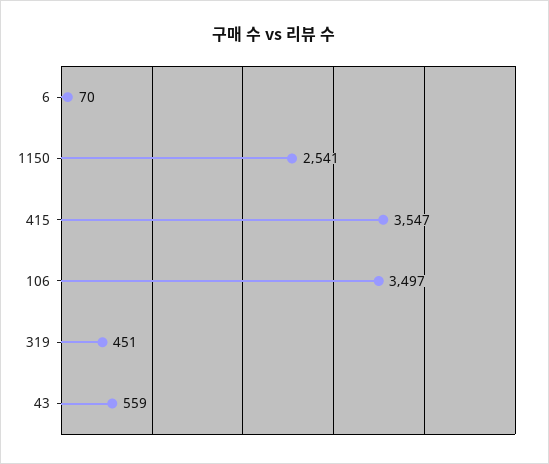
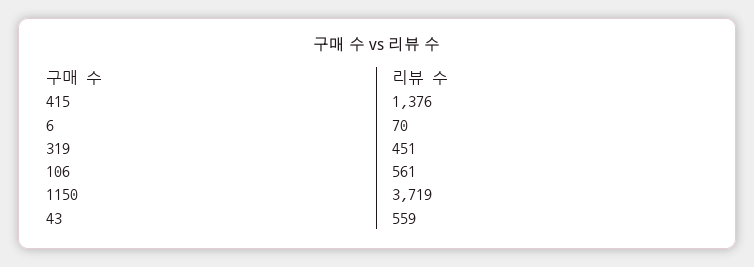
  {
    "6": 70,
-   "1150": 2541,
+   "1150": 3719,
-   "415": 3547,
+   "415": 1376,
-   "106": 3497,
+   "106": 561,
    "319": 451,
    "43": 559
  }

